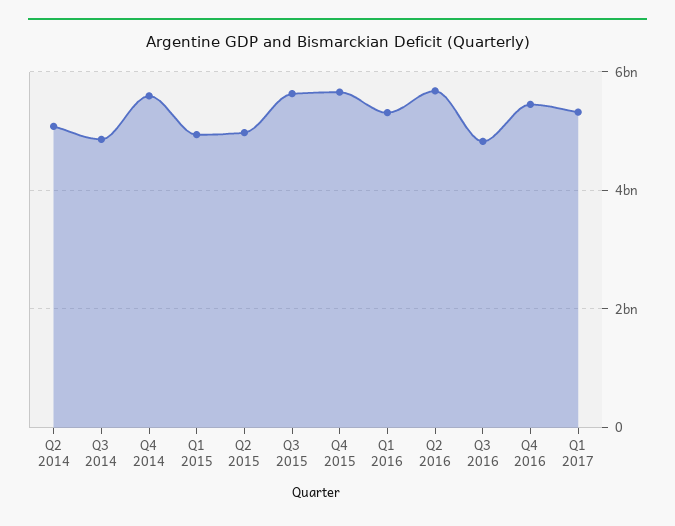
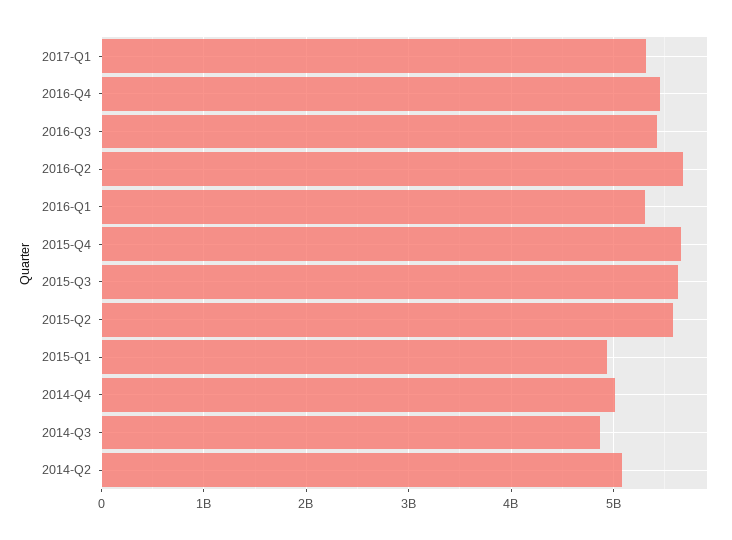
  {
    "Q2 2014": 5100000000,
    "Q3 2014": 4900000000,
-   "Q4 2014": 5600000000,
+   "Q4 2014": 5000000000,
    "Q1 2015": 4900000000,
-   "Q2 2015": 5000000000,
+   "Q2 2015": 5600000000,
    "Q3 2015": 5600000000,
    "Q4 2015": 5700000000,
    "Q1 2016": 5300000000,
    "Q2 2016": 5700000000,
-   "Q3 2016": 4800000000,
+   "Q3 2016": 5400000000,
    "Q4 2016": 5500000000,
    "Q1 2017": 5300000000
  }

